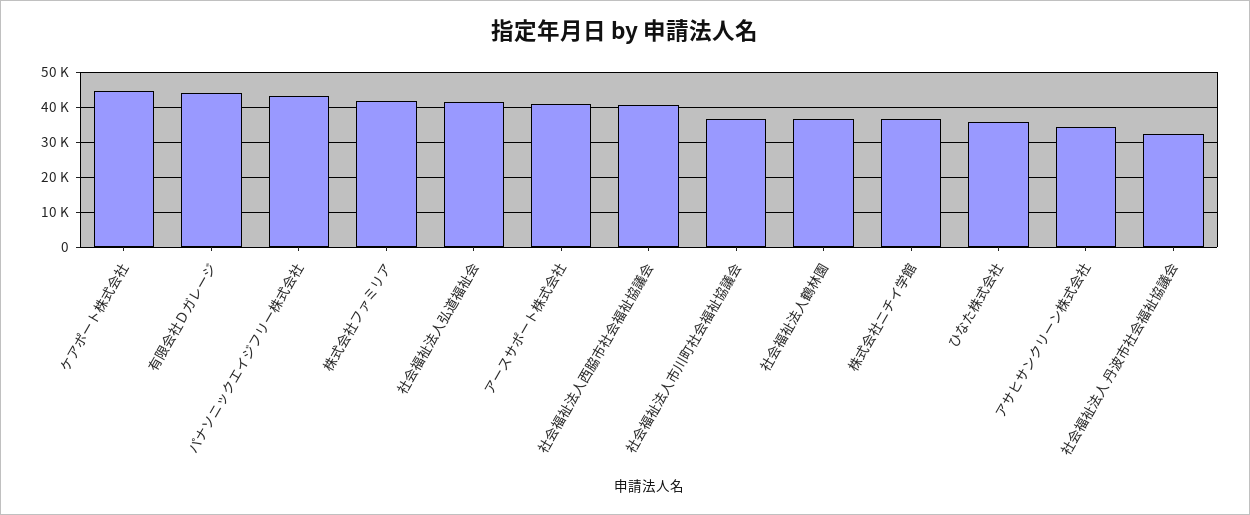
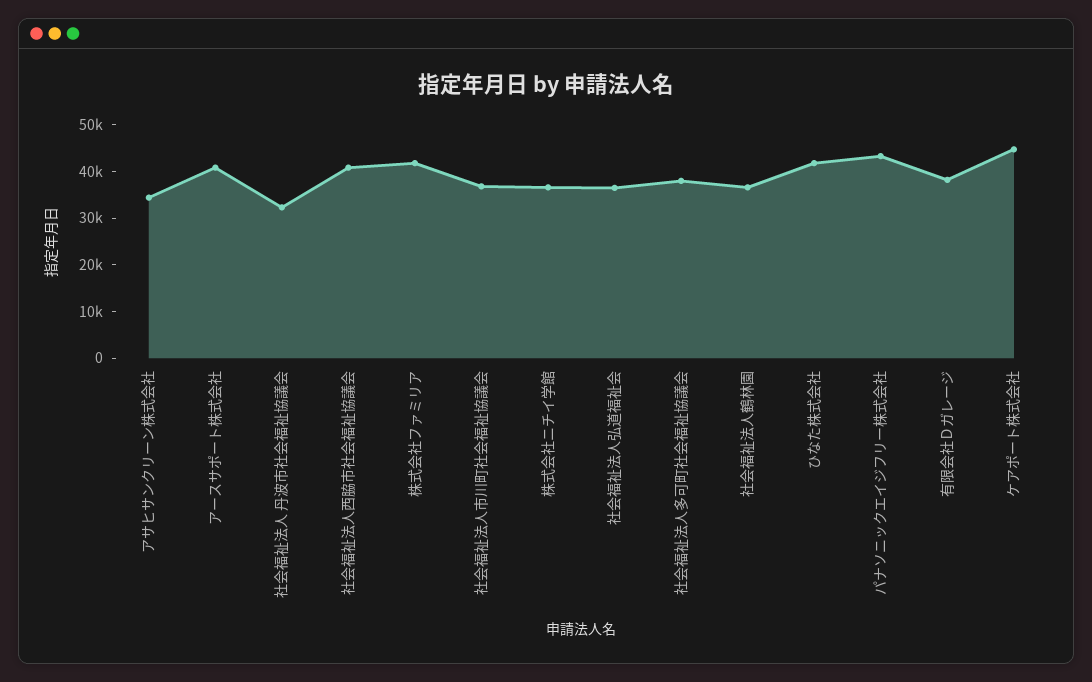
  {
    "ケアポート株式会社": 44000,
-   "有限会社Ｄガレージ": 44000,
+   "有限会社Ｄガレージ": 38000,
    "パナソニックエイジフリー株式会社": 44000,
    "株式会社ファミリア": 42000,
-   "社会福祉法人弘道福祉会": 42000,
+   "社会福祉法人弘道福祉会": 36000,
    "アースサポート株式会社": 40000,
    "社会福祉法人西脇市社会福祉協議会": 40000,
    "社会福祉法人市川町社会福祉協議会": 36000,
    "社会福祉法人鶴林園": 36000,
    "株式会社ニチイ学館": 36000,
-   "ひなた株式会社": 36000,
+   "ひなた株式会社": 42000,
    "アサヒサンクリーン株式会社": 34000,
-   "社会福祉法人 丹波市社会福祉協議会": 32000
+   "社会福祉法人 丹波市社会福祉協議会": 32000,
+   "社会福祉法人多可町社会福祉協議会": 38000
  }

